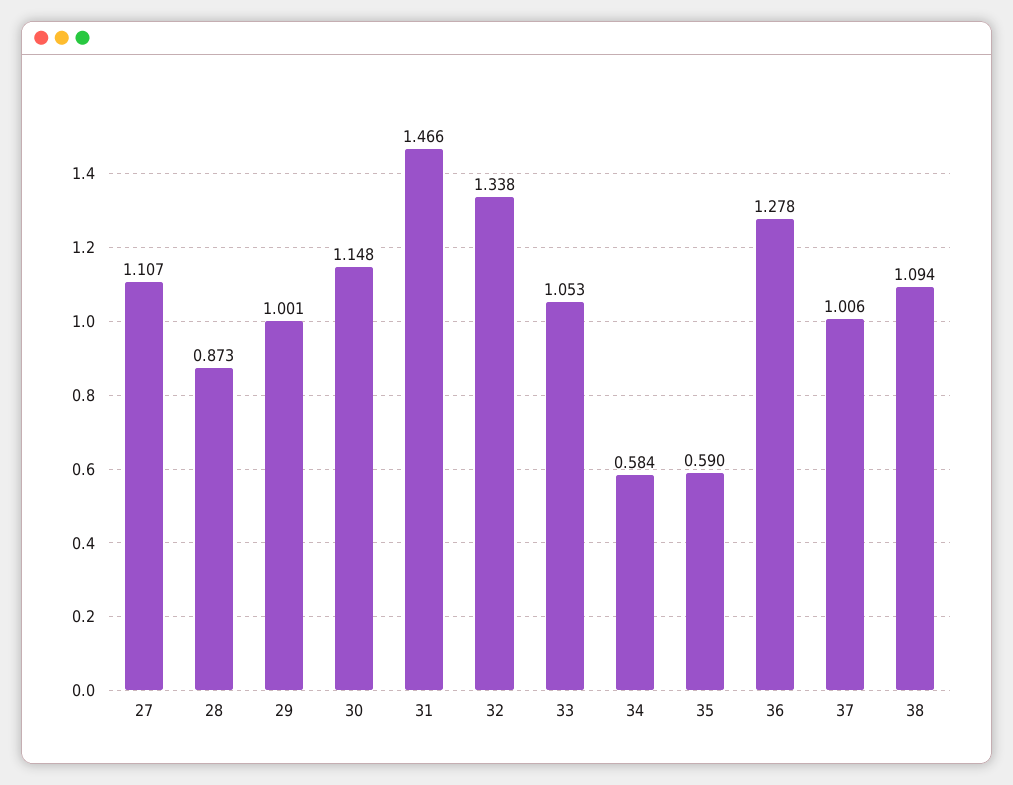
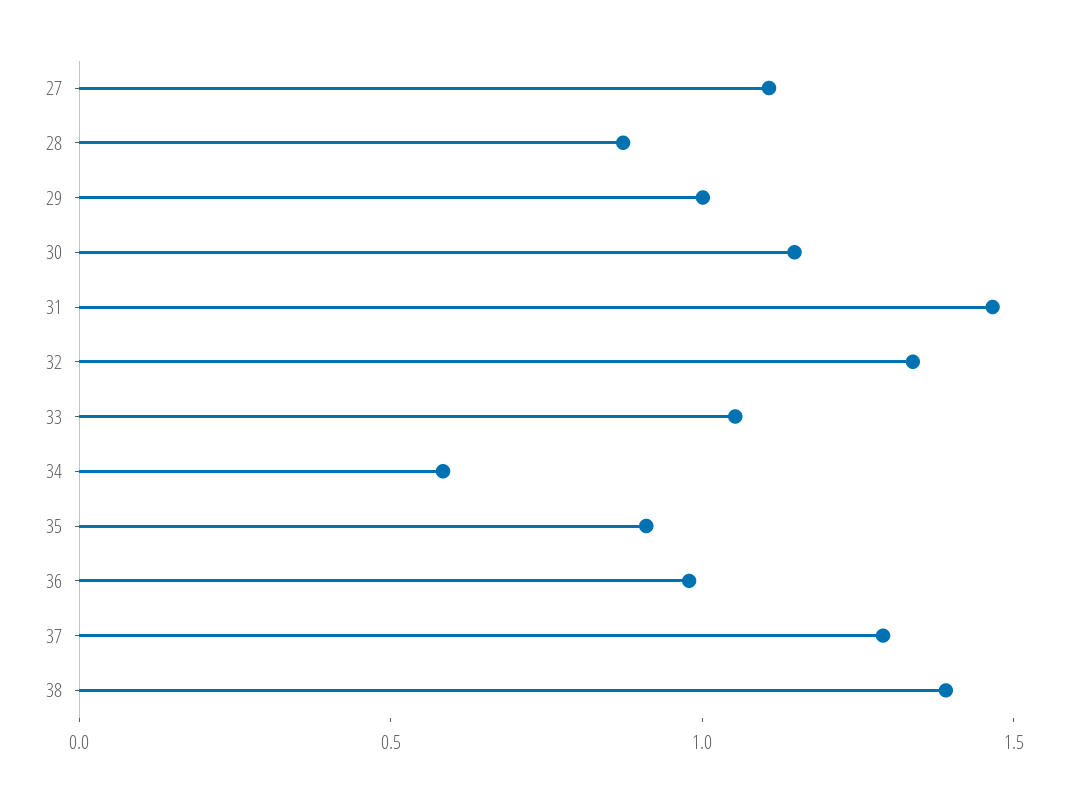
  {
    "27": 1.107,
    "28": 0.873,
    "29": 1.001,
    "30": 1.148,
    "31": 1.466,
    "32": 1.338,
    "33": 1.053,
    "34": 0.584,
-   "35": 0.59,
+   "35": 0.9,
-   "36": 1.278,
+   "36": 1,
-   "37": 1.006,
+   "37": 1.3,
-   "38": 1.094
+   "38": 1.4
  }

